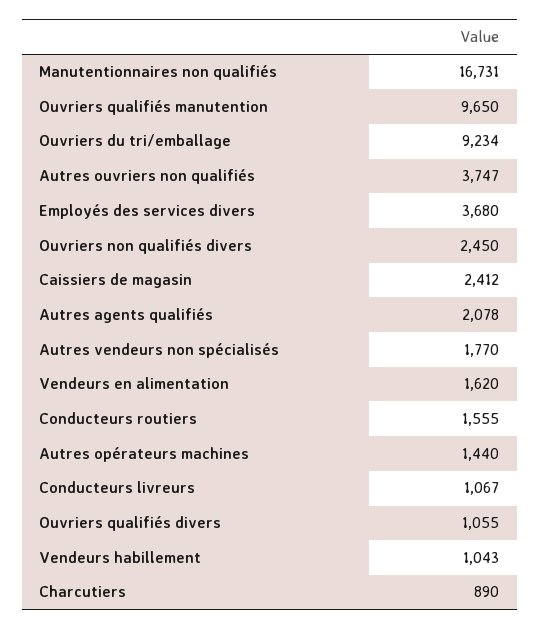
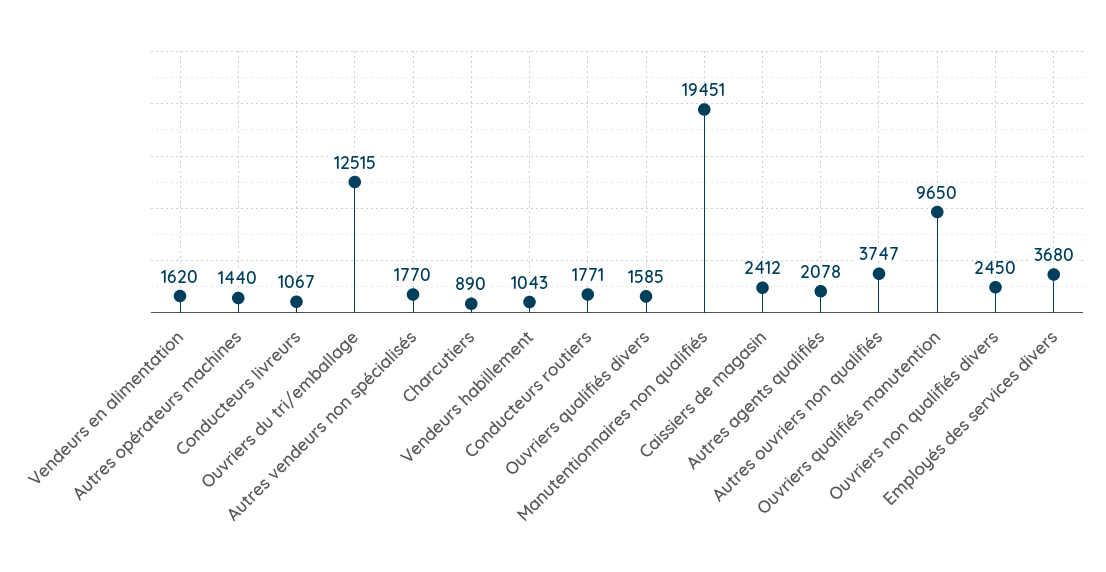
  {
-   "Manutentionnaires non qualifiés": 16731,
+   "Manutentionnaires non qualifiés": 19451,
    "Ouvriers qualifiés manutention": 9650,
-   "Ouvriers du tri/emballage": 9234,
+   "Ouvriers du tri/emballage": 12515,
    "Autres ouvriers non qualifiés": 3747,
    "Employés des services divers": 3680,
    "Ouvriers non qualifiés divers": 2450,
    "Caissiers de magasin": 2412,
    "Autres agents qualifiés": 2078,
    "Autres vendeurs non spécialisés": 1770,
    "Vendeurs en alimentation": 1620,
-   "Conducteurs routiers": 1555,
+   "Conducteurs routiers": 1771,
    "Autres opérateurs machines": 1440,
    "Conducteurs livreurs": 1067,
-   "Ouvriers qualifiés divers": 1055,
+   "Ouvriers qualifiés divers": 1585,
    "Vendeurs habillement": 1043,
    "Charcutiers": 890
  }

